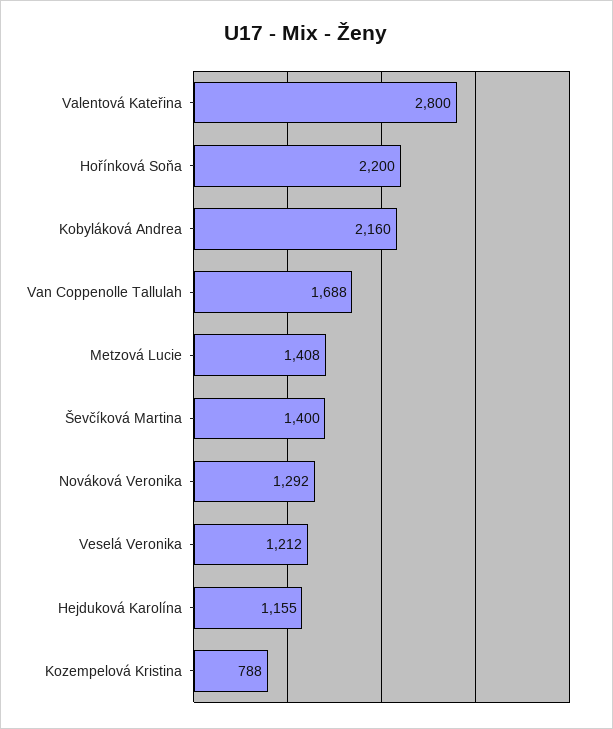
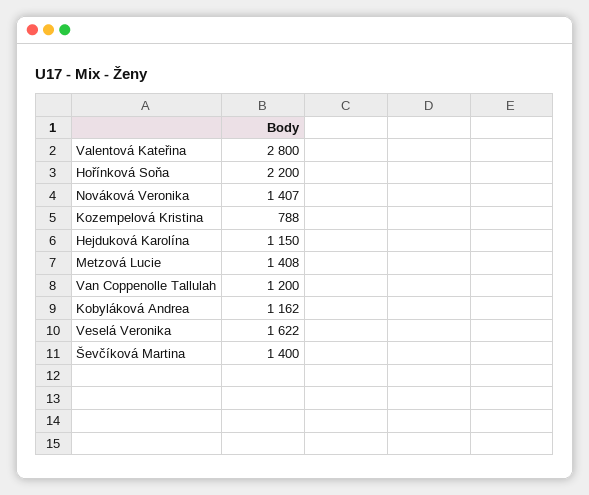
  {
    "Valentová Kateřina": 2800,
    "Hořínková Soňa": 2200,
-   "Kobyláková Andrea": 2160,
+   "Kobyláková Andrea": 1162,
-   "Van Coppenolle Tallulah": 1688,
+   "Van Coppenolle Tallulah": 1200,
    "Metzová Lucie": 1408,
    "Ševčíková Martina": 1400,
-   "Nováková Veronika": 1292,
+   "Nováková Veronika": 1407,
-   "Veselá Veronika": 1212,
+   "Veselá Veronika": 1622,
-   "Hejduková Karolína": 1155,
+   "Hejduková Karolína": 1150,
    "Kozempelová Kristina": 788
  }

